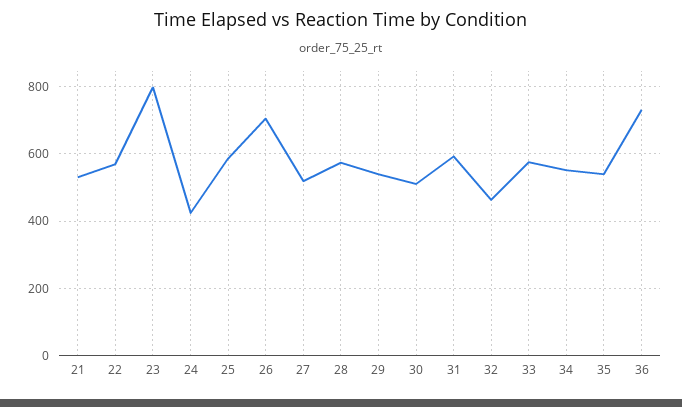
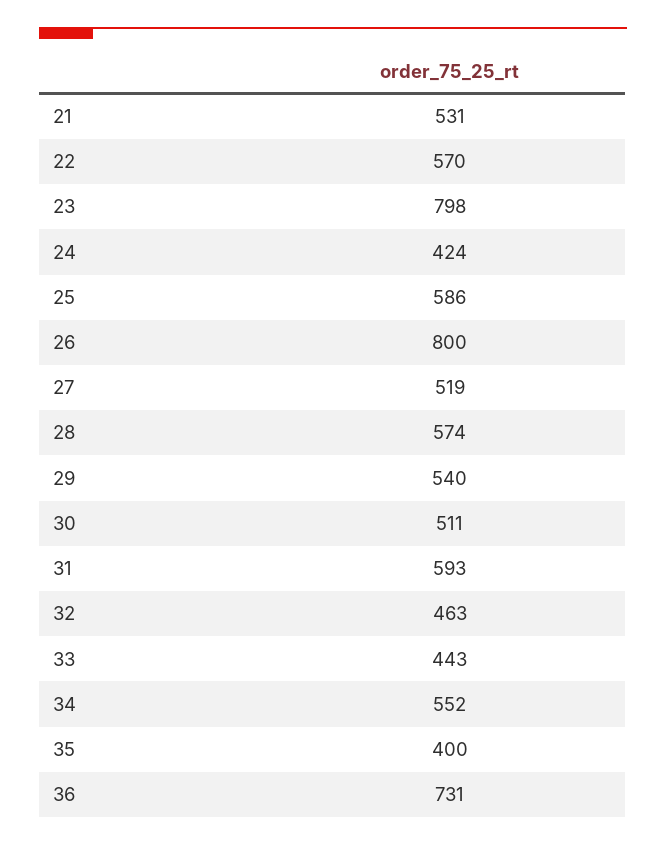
  {
    "21": 531,
    "22": 570,
    "23": 798,
    "24": 424,
    "25": 586,
-   "26": 700,
+   "26": 800,
    "27": 519,
    "28": 574,
    "29": 540,
    "30": 511,
    "31": 593,
    "32": 463,
-   "33": 580,
+   "33": 443,
    "34": 552,
-   "35": 540,
+   "35": 400,
    "36": 731
  }

